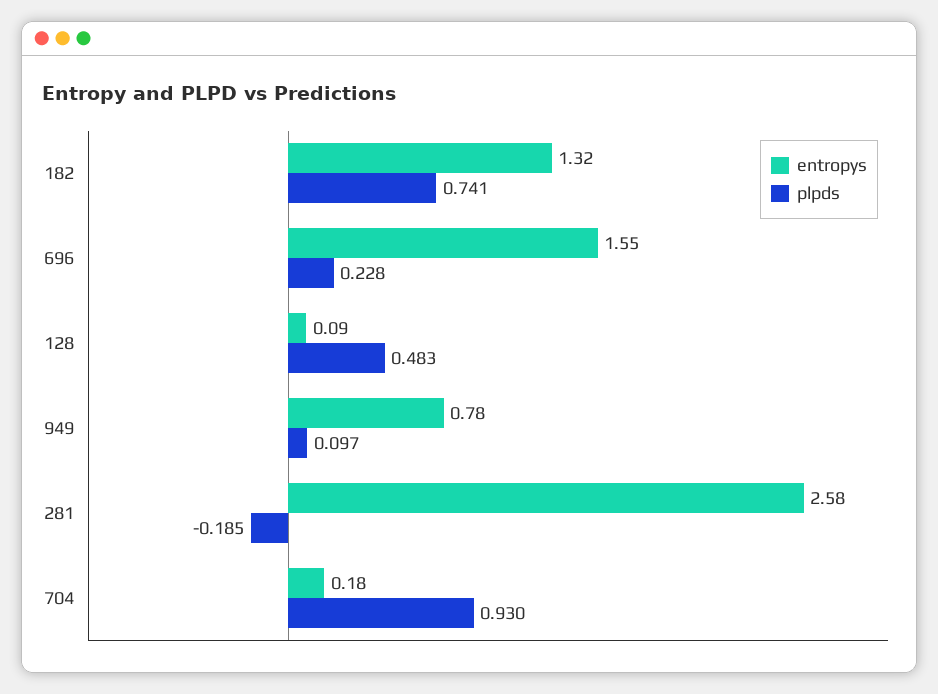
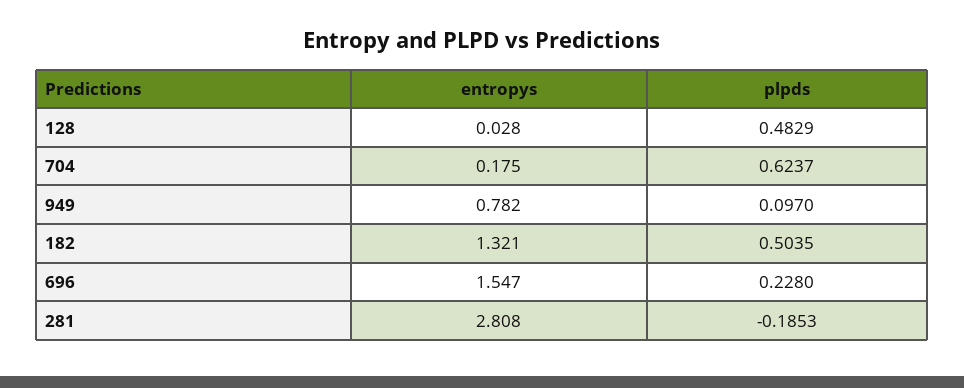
  {
    "entropys": {
      "182": 1.321,
      "696": 1.547,
-     "128": 0.09,
+     "128": 0.028,
      "949": 0.782,
-     "281": 2.58,
+     "281": 2.808,
      "704": 0.175
    },
    "plpds": {
-     "182": 0.741,
+     "182": 0.5035,
      "696": 0.228,
      "128": 0.4829,
      "949": 0.097,
      "281": -0.1853,
-     "704": 0.93
+     "704": 0.6237
    }
  }

